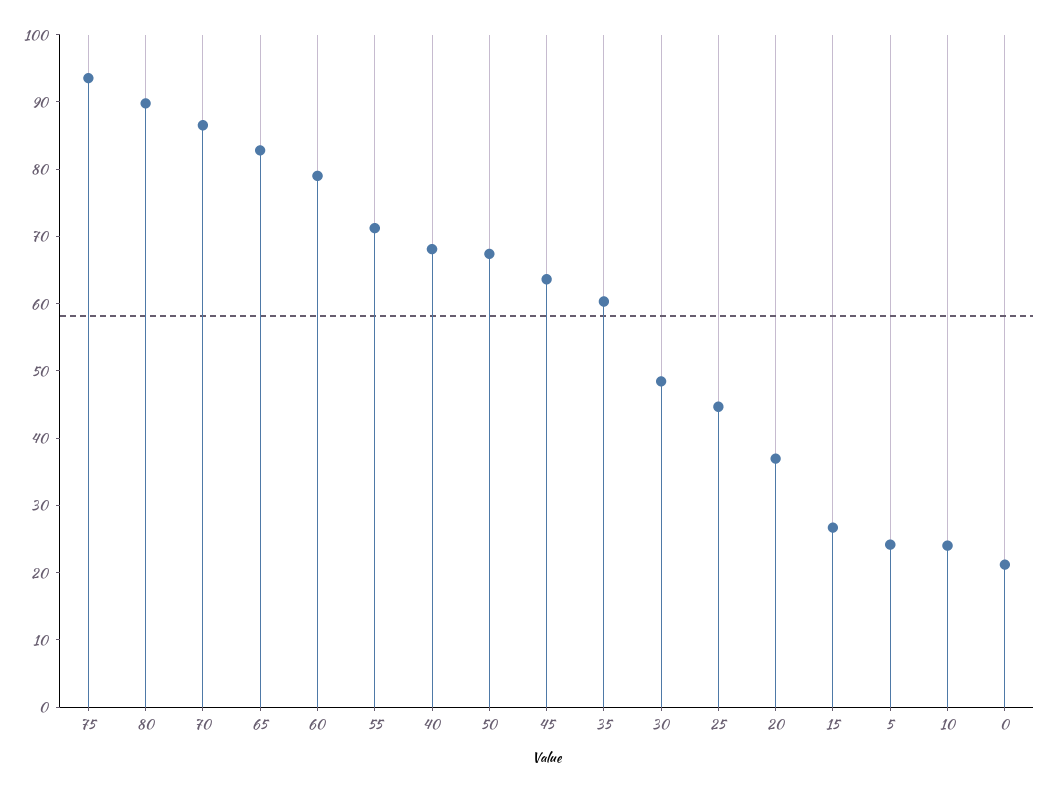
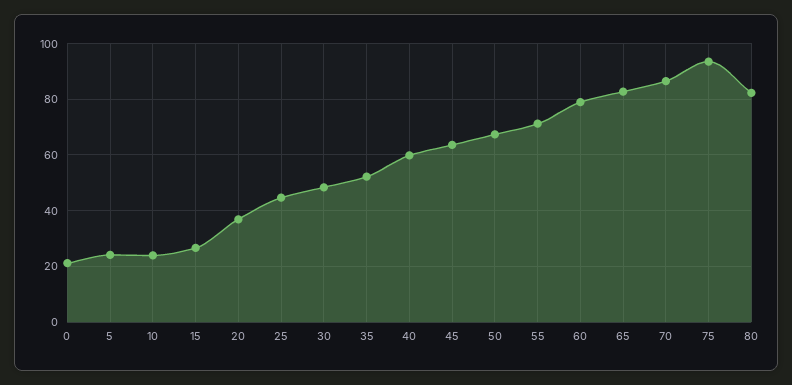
  {
    "75": 94,
-   "80": 90,
+   "80": 82.5,
    "70": 86,
    "65": 82,
    "60": 78,
    "55": 72,
-   "40": 68,
+   "40": 60,
    "50": 68,
    "45": 64,
-   "35": 60,
+   "35": 52.5,
    "30": 48,
    "25": 44,
    "20": 36,
    "15": 26,
    "5": 24,
    "10": 24,
    "0": 22
  }

